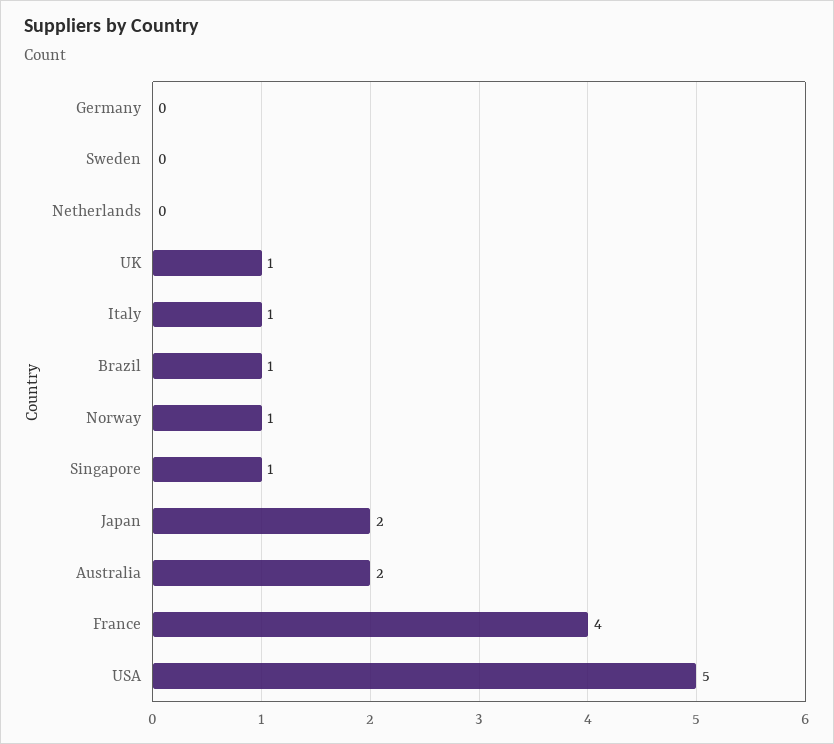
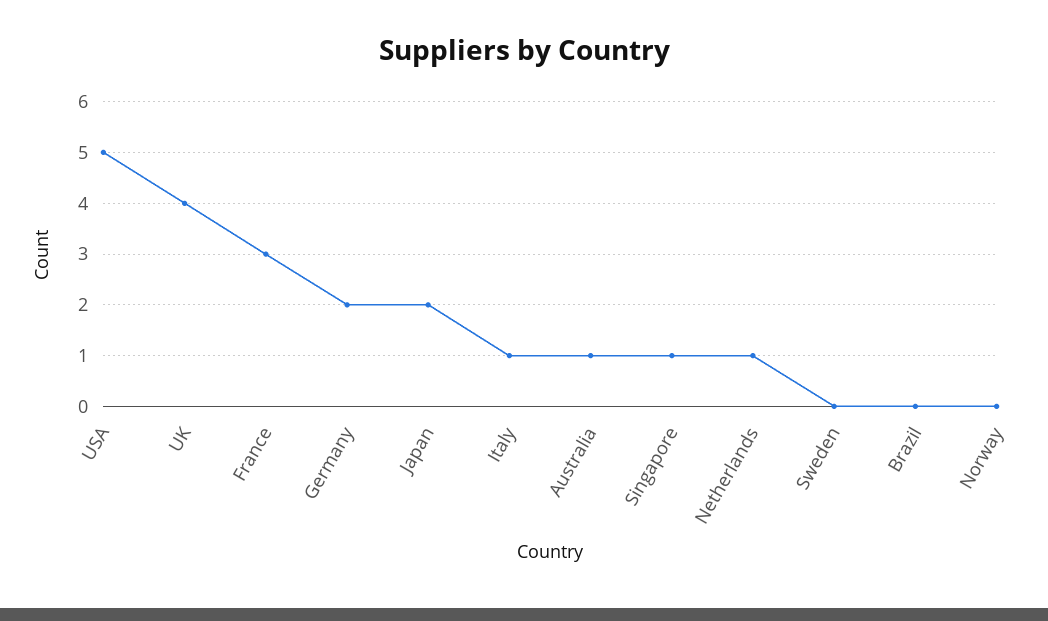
  {
-   "Germany": 0,
+   "Germany": 2,
    "Sweden": 0,
-   "Netherlands": 0,
+   "Netherlands": 1,
-   "UK": 1,
+   "UK": 4,
    "Italy": 1,
-   "Brazil": 1,
+   "Brazil": 0,
-   "Norway": 1,
+   "Norway": 0,
    "Singapore": 1,
    "Japan": 2,
-   "Australia": 2,
+   "Australia": 1,
-   "France": 4,
+   "France": 3,
    "USA": 5
  }

